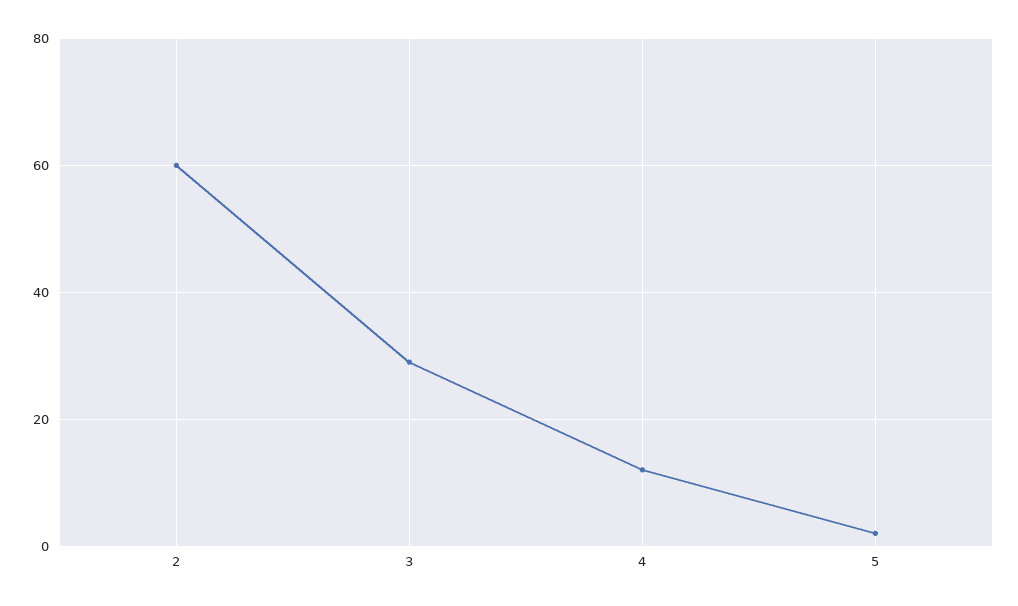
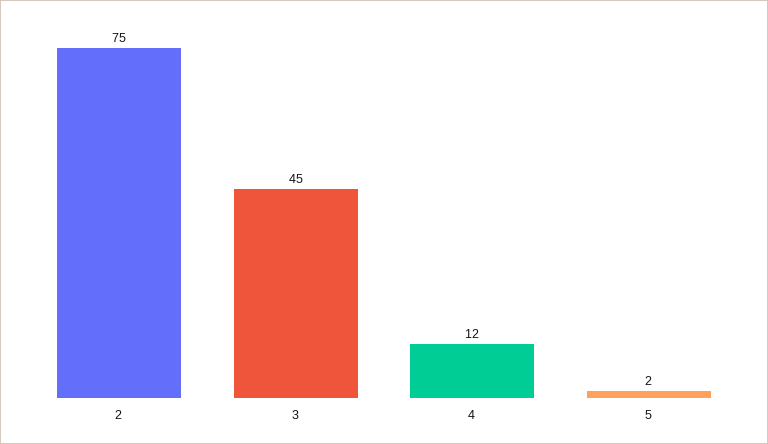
  {
-   "2": 60,
+   "2": 75,
-   "3": 30,
+   "3": 45,
    "4": 12,
    "5": 2
  }

